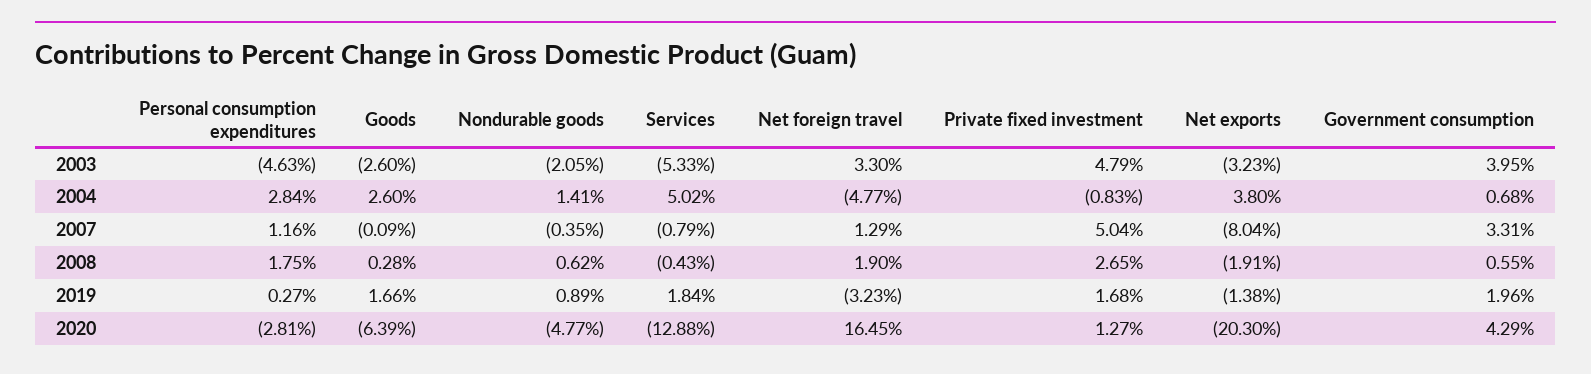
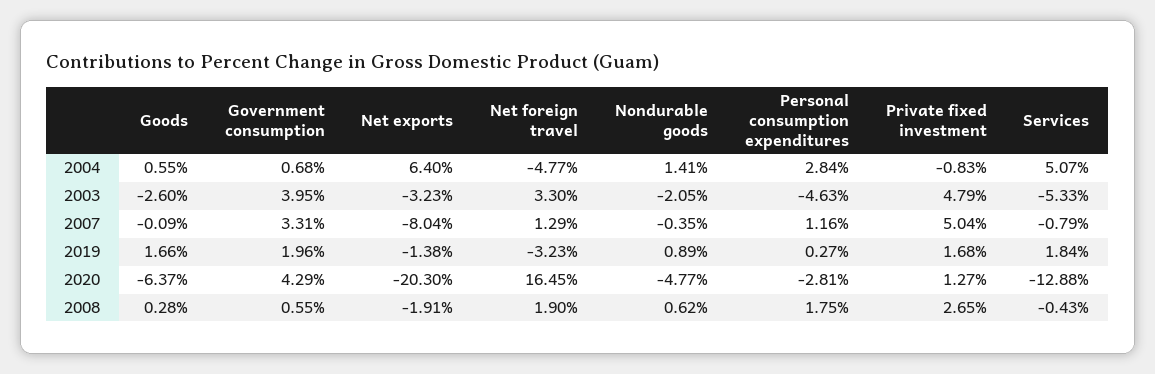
  {
    "Personal consumption expenditures": {
      "2003": -4.63,
      "2004": 2.84,
      "2007": 1.16,
      "2008": 1.75,
      "2019": 0.27,
      "2020": -2.81
    },
    "Goods": {
      "2003": -2.6,
-     "2004": 2.6,
+     "2004": 0.55,
      "2007": -0.09,
      "2008": 0.28,
      "2019": 1.66,
-     "2020": -6.39
+     "2020": -6.37
    },
    "Nondurable goods": {
      "2003": -2.05,
      "2004": 1.41,
      "2007": -0.35,
      "2008": 0.62,
      "2019": 0.89,
      "2020": -4.77
    },
    "Services": {
      "2003": -5.33,
-     "2004": 5.02,
+     "2004": 5.07,
      "2007": -0.79,
      "2008": -0.43,
      "2019": 1.84,
      "2020": -12.88
    },
    "Net foreign travel": {
      "2003": 3.3,
      "2004": -4.77,
      "2007": 1.29,
      "2008": 1.9,
      "2019": -3.23,
      "2020": 16.45
    },
    "Private fixed investment": {
      "2003": 4.79,
      "2004": -0.83,
      "2007": 5.04,
      "2008": 2.65,
      "2019": 1.68,
      "2020": 1.27
    },
    "Net exports": {
      "2003": -3.23,
-     "2004": 3.8,
+     "2004": 6.4,
      "2007": -8.04,
      "2008": -1.91,
      "2019": -1.38,
      "2020": -20.3
    },
    "Government consumption": {
      "2003": 3.95,
      "2004": 0.68,
      "2007": 3.31,
      "2008": 0.55,
      "2019": 1.96,
      "2020": 4.29
    }
  }

